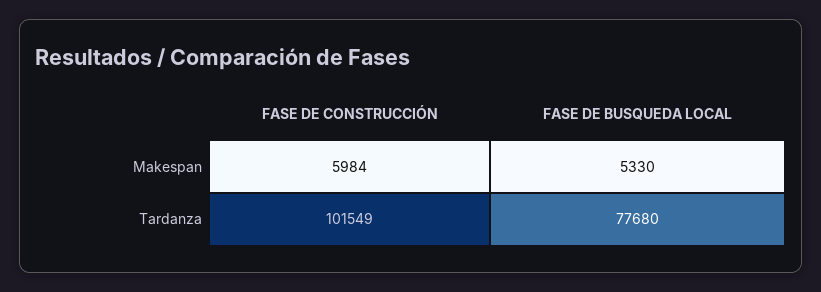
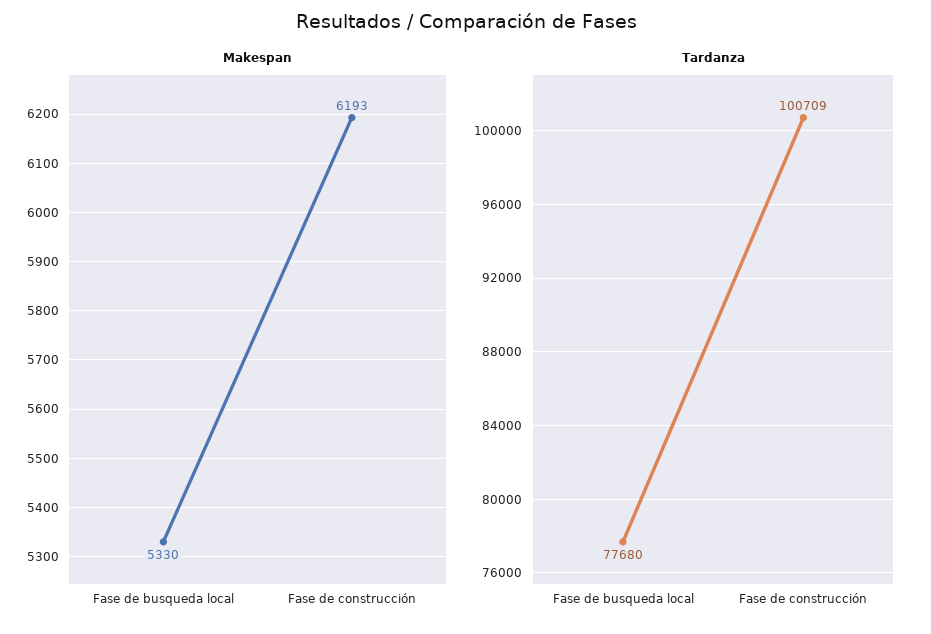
  {
    "Makespan": {
-     "FASE DE CONSTRUCCIÓN": 5984,
+     "FASE DE CONSTRUCCIÓN": 6193,
      "FASE DE BUSQUEDA LOCAL": 5330
    },
    "Tardanza": {
-     "FASE DE CONSTRUCCIÓN": 101549,
+     "FASE DE CONSTRUCCIÓN": 100709,
      "FASE DE BUSQUEDA LOCAL": 77680
    }
  }

